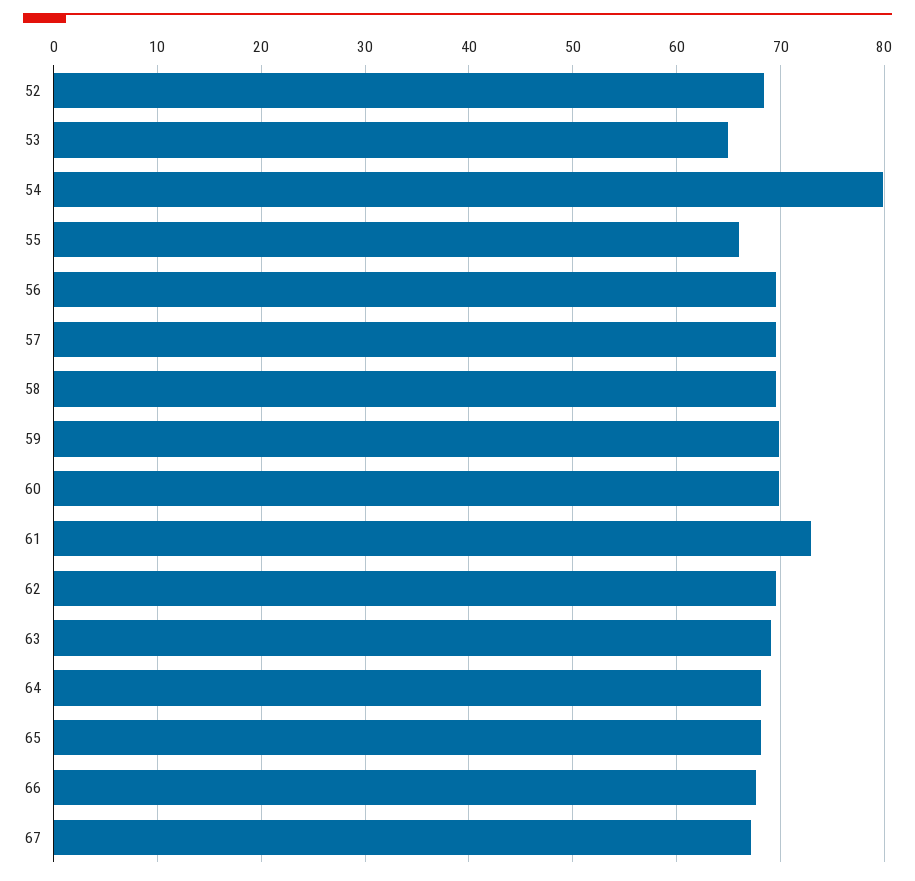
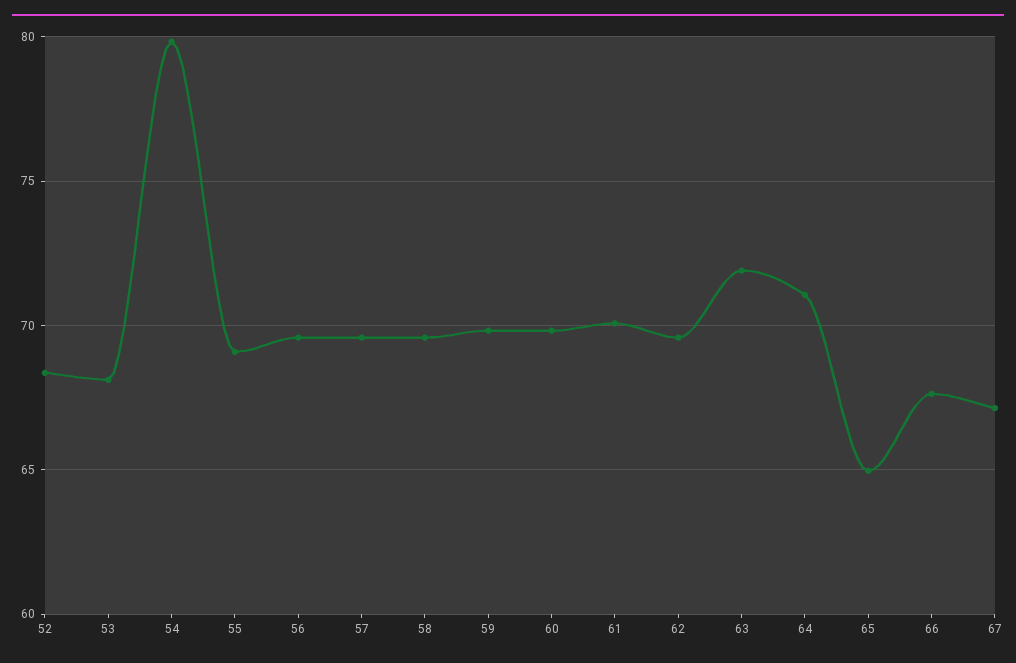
  {
    "52": 68.5,
-   "53": 65,
+   "53": 68,
    "54": 80,
-   "55": 66,
+   "55": 69,
    "56": 69.5,
    "57": 69.5,
    "58": 69.5,
    "59": 70,
    "60": 70,
-   "61": 73,
+   "61": 70,
    "62": 69.5,
-   "63": 69,
+   "63": 72,
-   "64": 68,
+   "64": 71,
-   "65": 68,
+   "65": 65,
    "66": 67.5,
    "67": 67
  }

